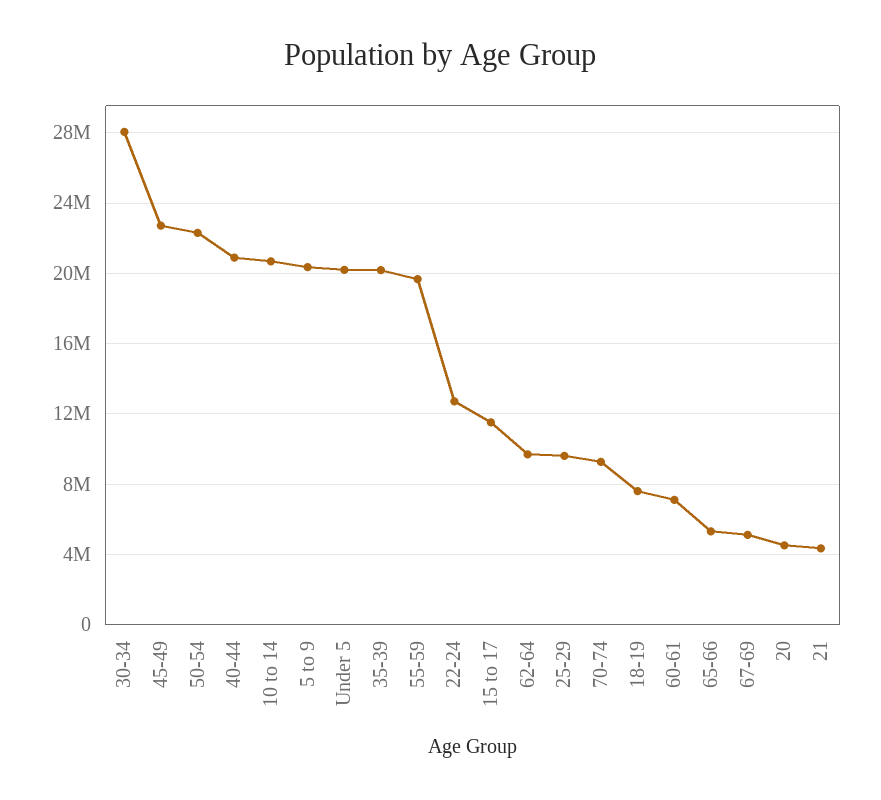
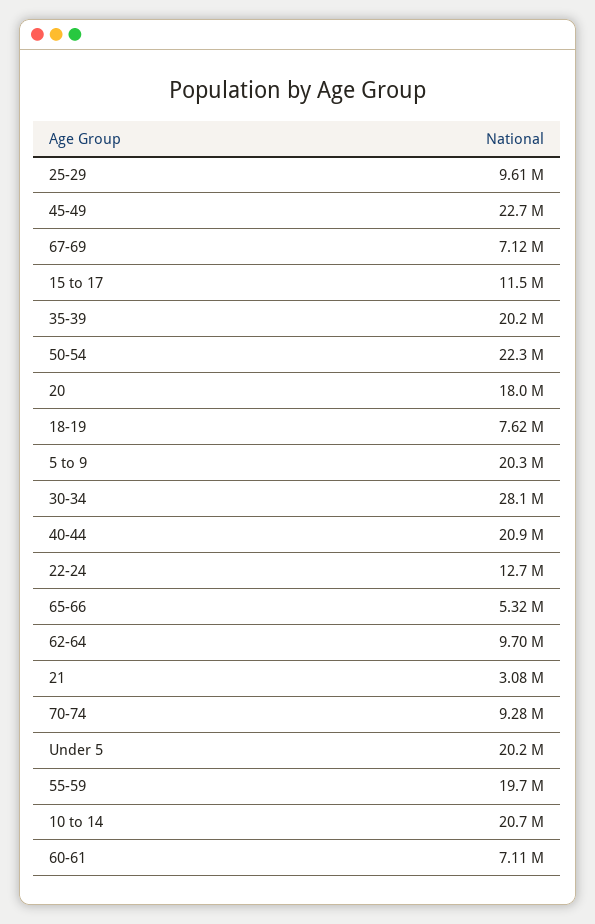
  {
    "30-34": 28100000,
    "45-49": 22700000,
    "50-54": 22300000,
    "40-44": 20900000,
    "10 to 14": 20700000,
    "5 to 9": 20300000,
    "Under 5": 20200000,
    "35-39": 20200000,
    "55-59": 19700000,
    "22-24": 12700000,
    "15 to 17": 11500000,
    "62-64": 9700000,
    "25-29": 9610000,
    "70-74": 9280000,
    "18-19": 7620000,
    "60-61": 7110000,
    "65-66": 5320000,
-   "67-69": 5000000,
+   "67-69": 7120000,
-   "20": 4500000,
+   "20": 18000000,
-   "21": 4500000
+   "21": 3080000
  }

